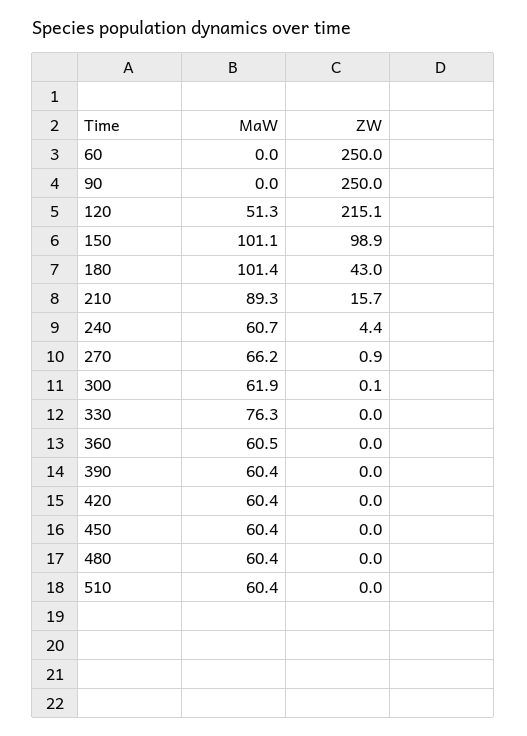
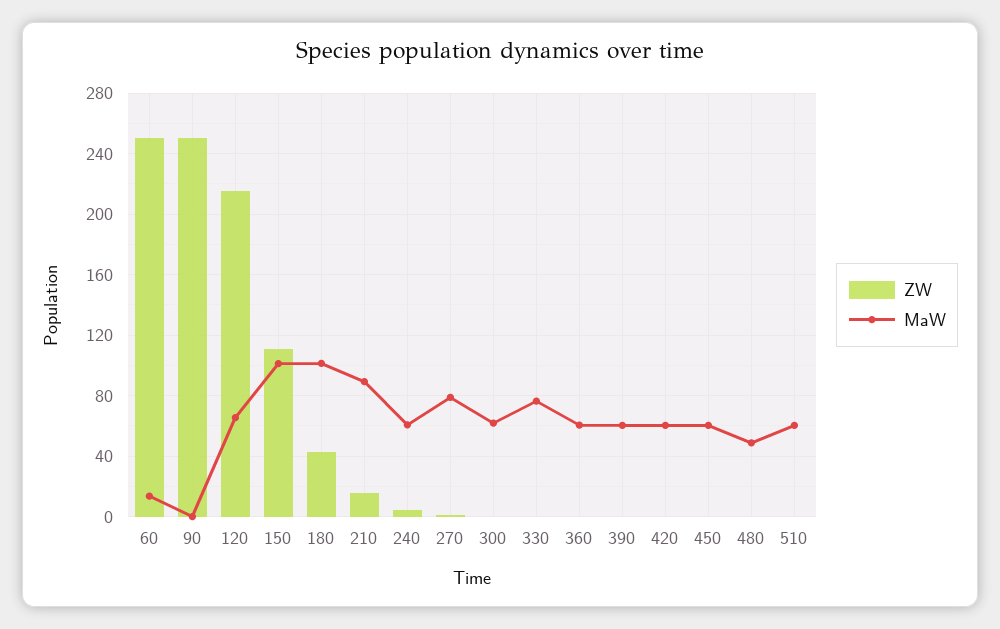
  {
    "MaW": {
-     "60": 0,
+     "60": 15,
      "90": 0,
-     "120": 51.3,
+     "120": 65,
      "150": 101.1,
      "180": 101.4,
      "210": 89.3,
      "240": 60.7,
-     "270": 66.2,
+     "270": 80,
      "300": 61.9,
      "330": 76.3,
      "360": 60.5,
      "390": 60.4,
      "420": 60.4,
      "450": 60.4,
-     "480": 60.4,
+     "480": 50,
      "510": 60.4
    },
    "ZW": {
      "60": 250,
      "90": 250,
      "120": 215.1,
-     "150": 98.9,
+     "150": 110,
      "180": 43,
      "210": 15.7,
      "240": 4.4,
      "270": 0.9,
      "300": 0.1,
      "330": 0,
      "360": 0,
      "390": 0,
      "420": 0,
      "450": 0,
      "480": 0,
      "510": 0
    }
  }

